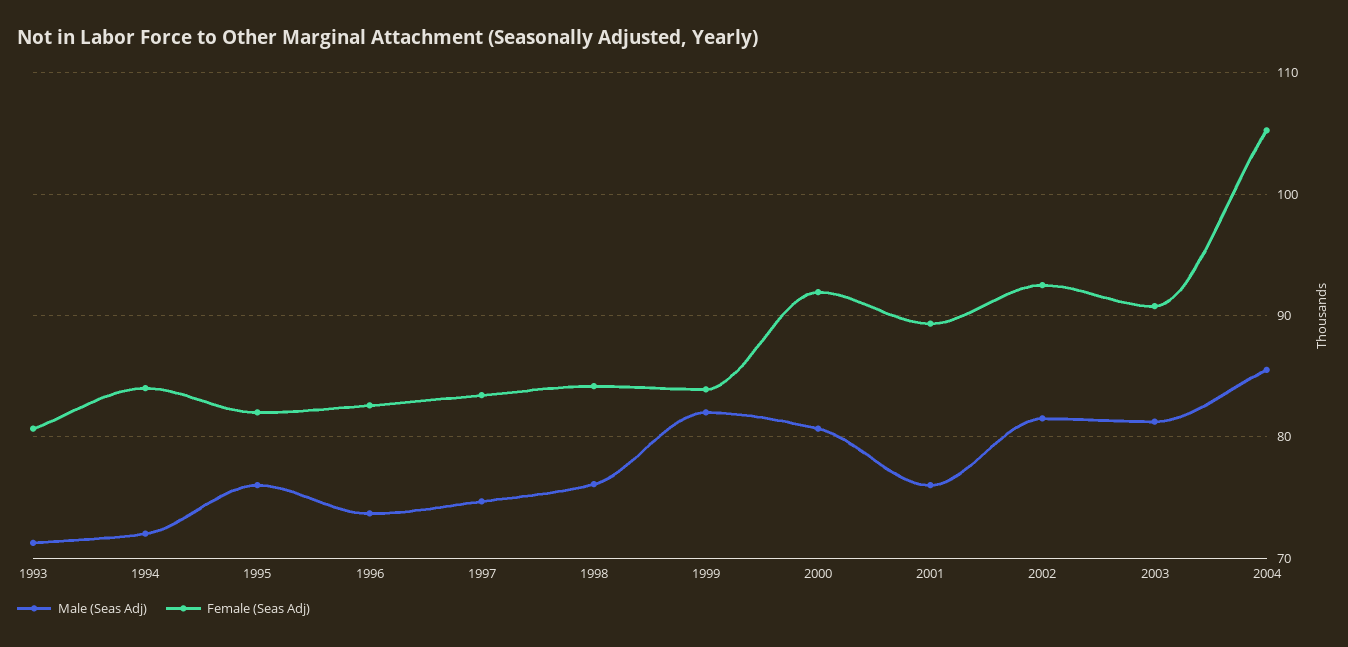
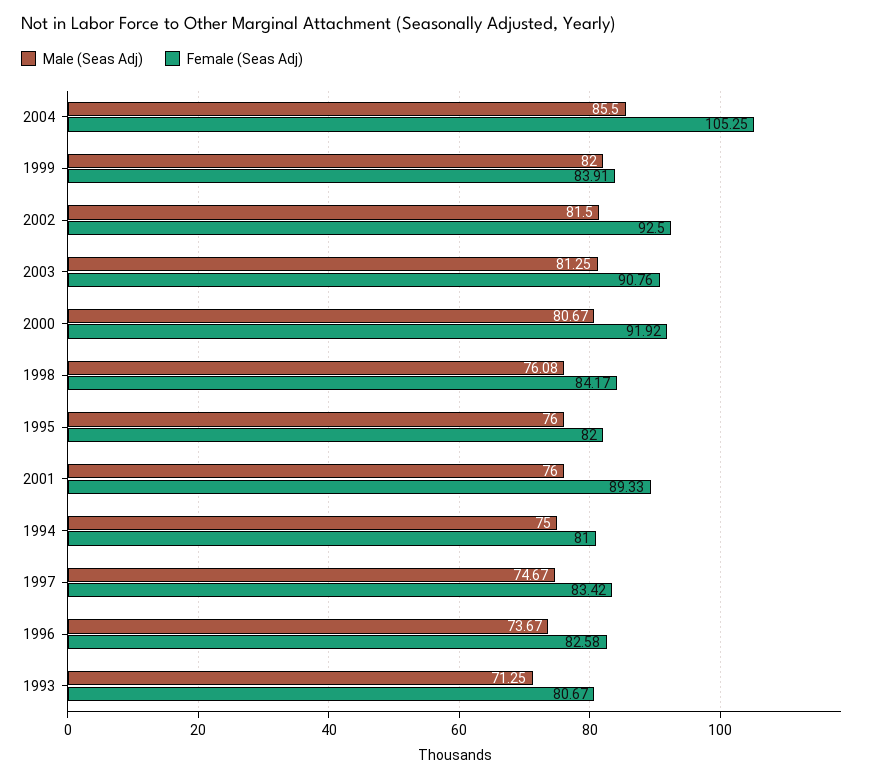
  {
    "Male (Seas Adj)": {
      "1993": 71.25,
-     "1994": 72,
+     "1994": 75,
      "1995": 76,
      "1996": 73.67,
      "1997": 74.67,
      "1998": 76.08,
      "1999": 82,
      "2000": 80.67,
      "2001": 76,
      "2002": 81.5,
      "2003": 81.25,
      "2004": 85.5
    },
    "Female (Seas Adj)": {
      "1993": 80.67,
-     "1994": 84,
+     "1994": 81,
      "1995": 82,
      "1996": 82.58,
      "1997": 83.42,
      "1998": 84.17,
      "1999": 83.91,
      "2000": 91.92,
      "2001": 89.33,
      "2002": 92.5,
      "2003": 90.76,
      "2004": 105.25
    }
  }

